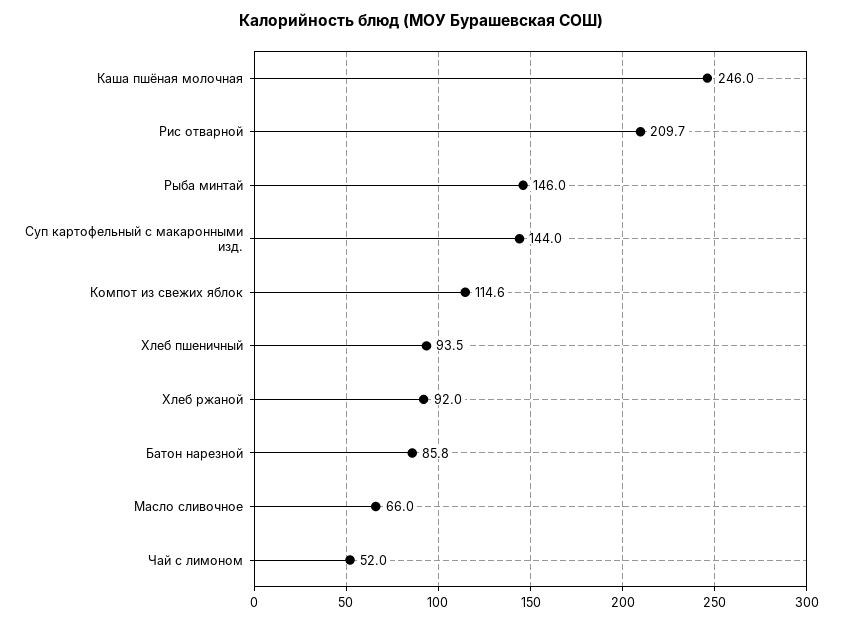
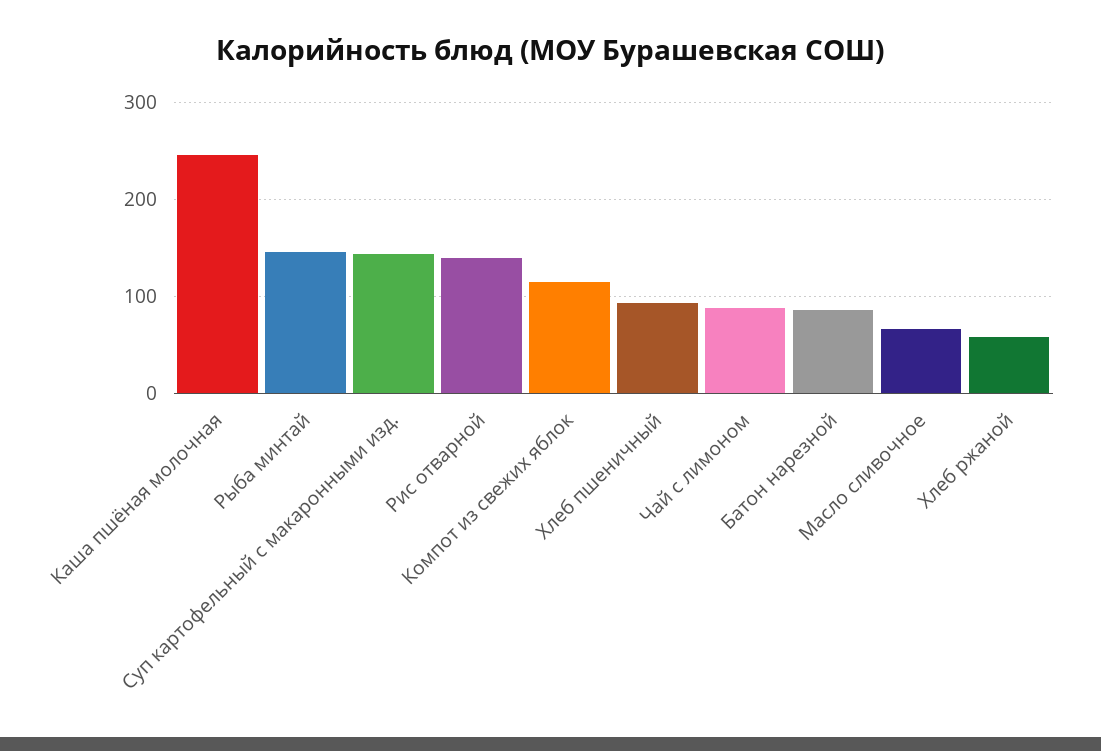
  {
    "Каша пшёная молочная": 246,
-   "Рис отварной": 209.7,
+   "Рис отварной": 140,
    "Рыба минтай": 146,
    "Суп картофельный с макаронными изд.": 144,
    "Компот из свежих яблок": 114.6,
    "Хлеб пшеничный": 93.5,
-   "Хлеб ржаной": 92,
+   "Хлеб ржаной": 60,
    "Батон нарезной": 85.8,
    "Масло сливочное": 66,
-   "Чай с лимоном": 52
+   "Чай с лимоном": 90
  }

